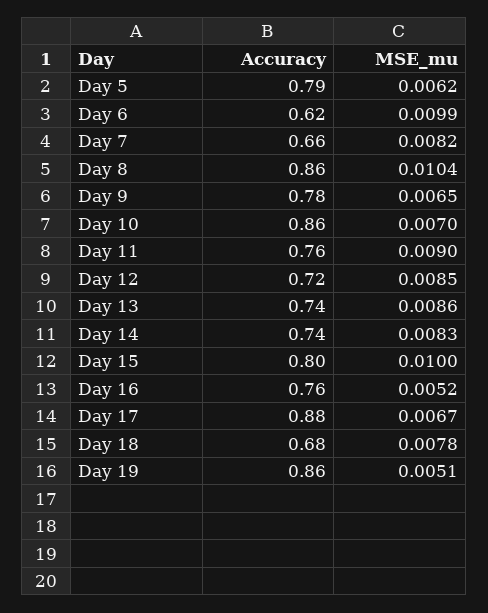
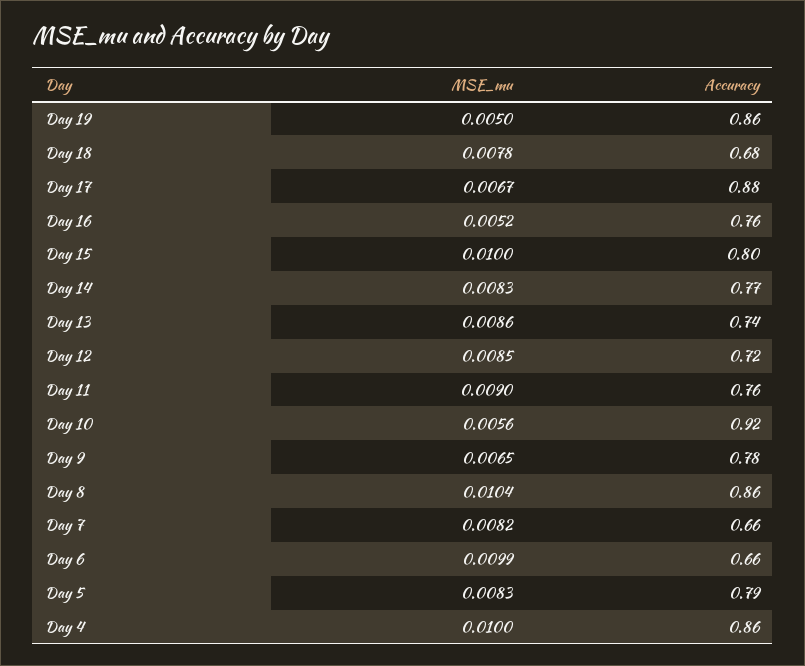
  {
    "Accuracy": {
      "Day 5": 0.79,
-     "Day 6": 0.62,
+     "Day 6": 0.66,
      "Day 7": 0.66,
      "Day 8": 0.86,
      "Day 9": 0.78,
-     "Day 10": 0.86,
+     "Day 10": 0.92,
      "Day 11": 0.76,
      "Day 12": 0.72,
      "Day 13": 0.74,
-     "Day 14": 0.74,
+     "Day 14": 0.77,
      "Day 15": 0.8,
      "Day 16": 0.76,
      "Day 17": 0.88,
      "Day 18": 0.68,
-     "Day 19": 0.86
+     "Day 19": 0.86,
+     "Day 4": 0.86
    },
    "MSE_mu": {
-     "Day 5": 0.0062,
+     "Day 5": 0.0083,
      "Day 6": 0.0099,
      "Day 7": 0.0082,
      "Day 8": 0.0104,
      "Day 9": 0.0065,
-     "Day 10": 0.007,
+     "Day 10": 0.0056,
      "Day 11": 0.009,
      "Day 12": 0.0085,
      "Day 13": 0.0086,
      "Day 14": 0.0083,
      "Day 15": 0.01,
      "Day 16": 0.0052,
      "Day 17": 0.0067,
      "Day 18": 0.0078,
-     "Day 19": 0.0051
+     "Day 19": 0.005,
+     "Day 4": 0.01
    }
  }

